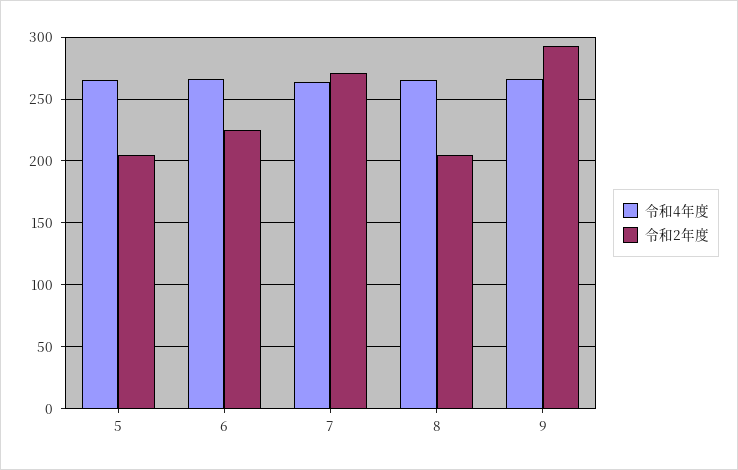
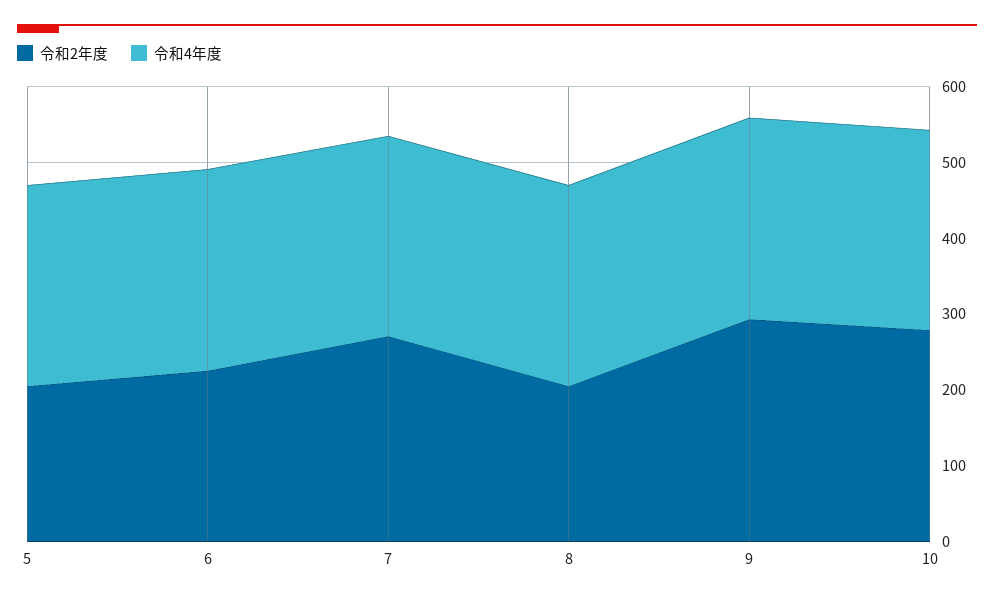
  {
    "令和4年度": {
      "5": 265,
      "6": 265,
      "7": 265,
      "8": 265,
-     "9": 265
+     "9": 265,
+     "10": 260
    },
    "令和2年度": {
      "5": 205,
      "6": 225,
      "7": 270,
      "8": 205,
-     "9": 295
+     "9": 295,
+     "10": 280
    }
  }

